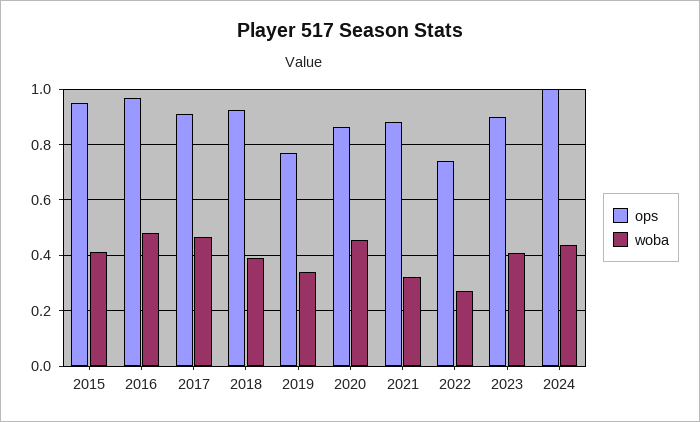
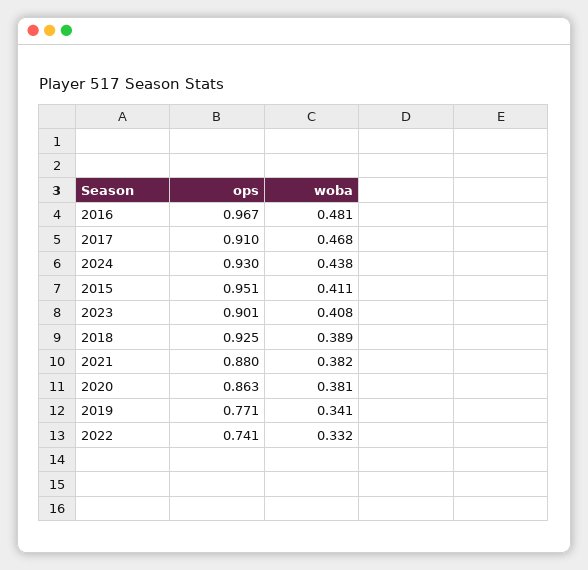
  {
    "ops": {
      "2015": 0.951,
      "2016": 0.967,
      "2017": 0.91,
      "2018": 0.925,
      "2019": 0.771,
      "2020": 0.863,
      "2021": 0.88,
      "2022": 0.741,
      "2023": 0.901,
-     "2024": 1
+     "2024": 0.93
    },
    "woba": {
      "2015": 0.411,
      "2016": 0.481,
      "2017": 0.468,
      "2018": 0.389,
      "2019": 0.341,
-     "2020": 0.45,
+     "2020": 0.381,
-     "2021": 0.325,
+     "2021": 0.382,
-     "2022": 0.275,
+     "2022": 0.332,
      "2023": 0.408,
      "2024": 0.438
    }
  }

